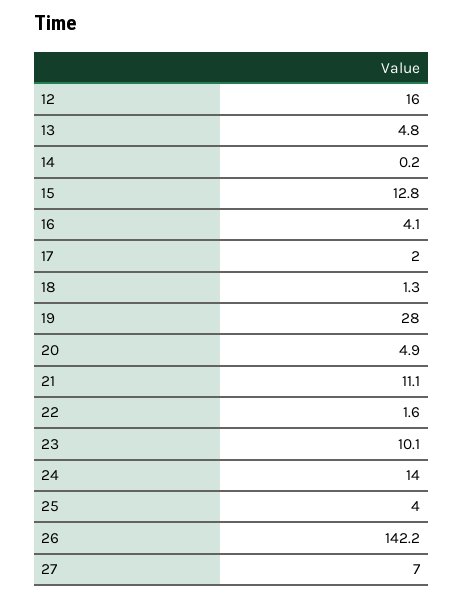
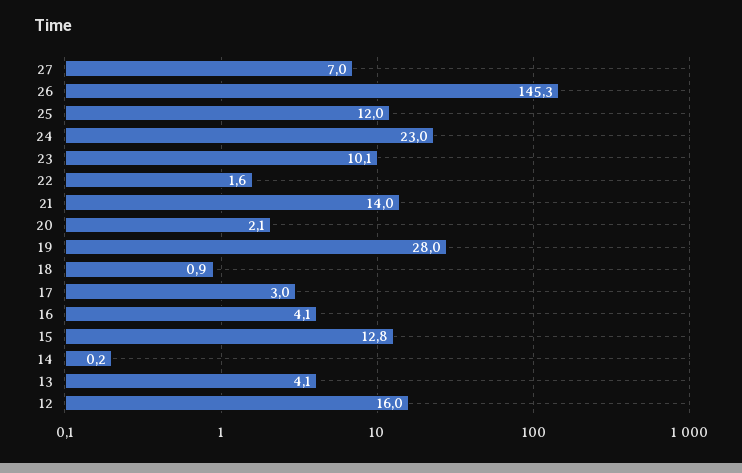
  {
    "12": 16,
-   "13": 4.8,
+   "13": 4.1,
    "14": 0.2,
    "15": 12.8,
    "16": 4.1,
-   "17": 2,
+   "17": 3,
-   "18": 1.3,
+   "18": 0.9,
    "19": 28,
-   "20": 4.9,
+   "20": 2.1,
-   "21": 11.1,
+   "21": 14,
    "22": 1.6,
    "23": 10.1,
-   "24": 14,
+   "24": 23,
-   "25": 4,
+   "25": 12,
-   "26": 142.2,
+   "26": 145.3,
    "27": 7
  }

